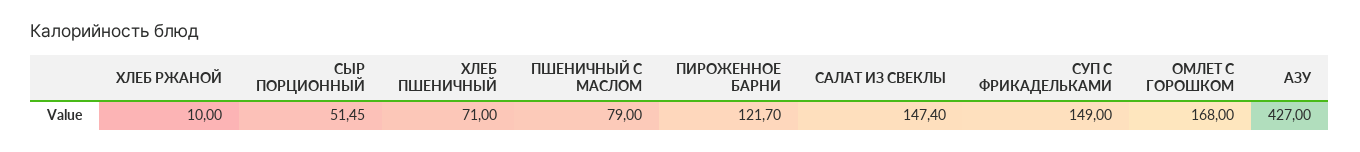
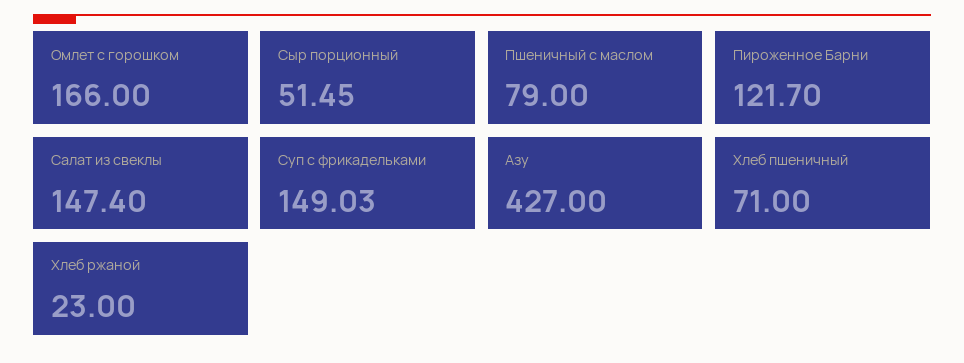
  {
-   "ХЛЕБ РЖАНОЙ": 10,
+   "ХЛЕБ РЖАНОЙ": 23,
    "СЫР ПОРЦИОННЫЙ": 51.45,
    "ХЛЕБ ПШЕНИЧНЫЙ": 71,
    "ПШЕНИЧНЫЙ С МАСЛОМ": 79,
    "ПИРОЖЕННОЕ БАРНИ": 121.7,
    "САЛАТ ИЗ СВЕКЛЫ": 147.4,
-   "СУП С ФРИКАДЕЛЬКАМИ": 149,
+   "СУП С ФРИКАДЕЛЬКАМИ": 149.03,
-   "ОМЛЕТ С ГОРОШКОМ": 168,
+   "ОМЛЕТ С ГОРОШКОМ": 166,
    "АЗУ": 427
  }

